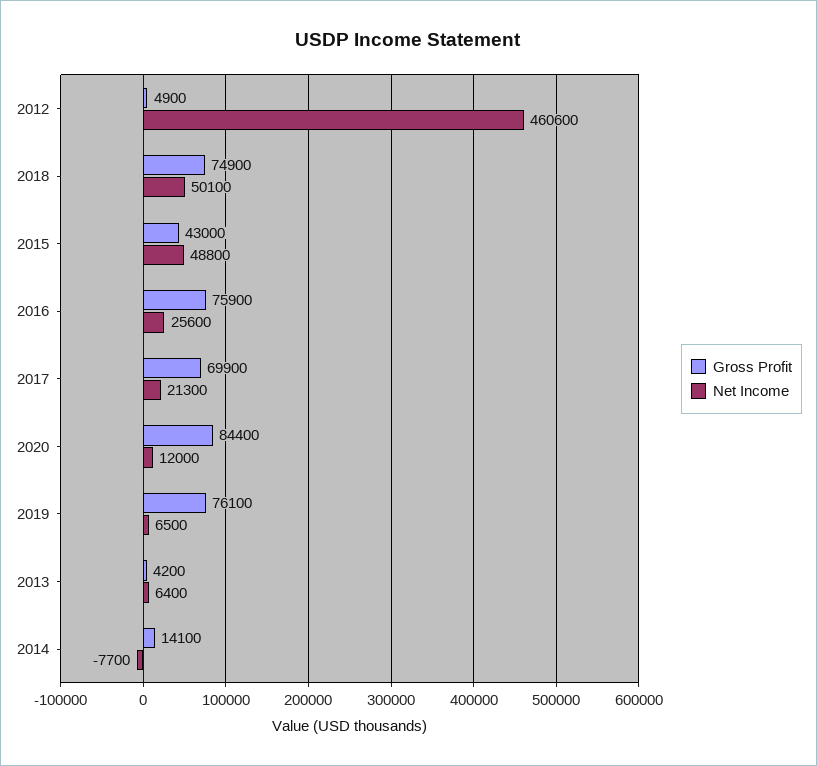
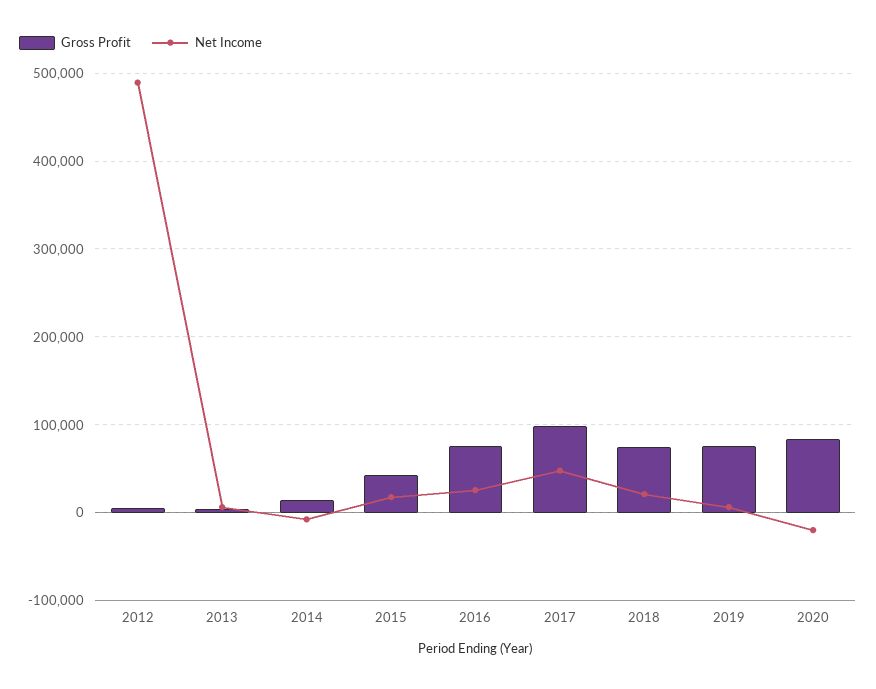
  {
    "Gross Profit": {
      "2012": 4900,
      "2018": 74900,
      "2015": 43000,
      "2016": 75900,
-     "2017": 69900,
+     "2017": 100000,
      "2020": 84400,
      "2019": 76100,
      "2013": 4200,
      "2014": 14100
    },
    "Net Income": {
-     "2012": 460600,
+     "2012": 490000,
-     "2018": 50100,
+     "2018": 20000,
-     "2015": 48800,
+     "2015": 20000,
      "2016": 25600,
-     "2017": 21300,
+     "2017": 50000,
-     "2020": 12000,
+     "2020": -20000,
      "2019": 6500,
      "2013": 6400,
      "2014": -7700
    }
  }

